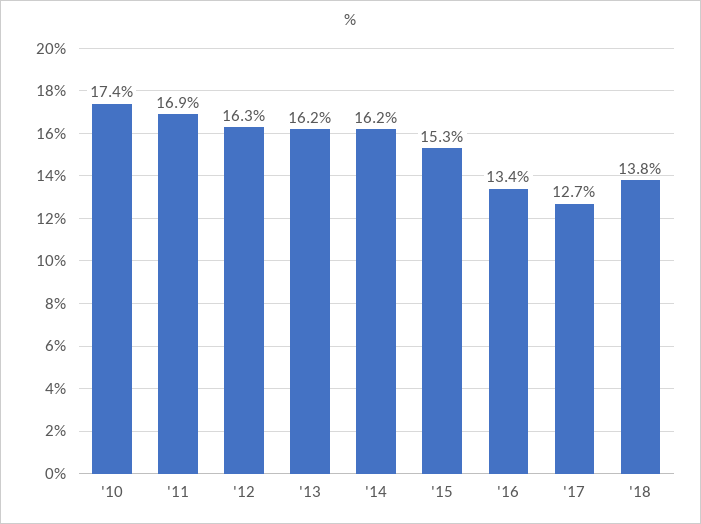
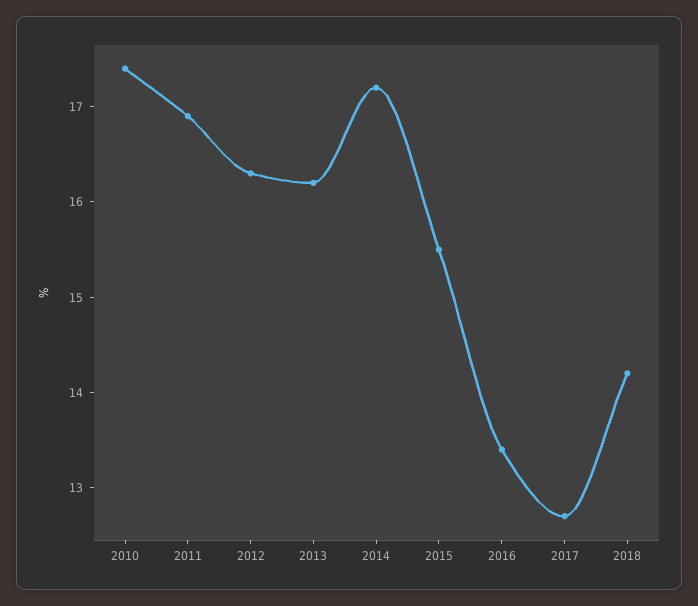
  {
    "'10": 17.4,
    "'11": 16.9,
    "'12": 16.3,
    "'13": 16.2,
-   "'14": 16.2,
+   "'14": 17.2,
-   "'15": 15.3,
+   "'15": 15.5,
    "'16": 13.4,
    "'17": 12.7,
-   "'18": 13.8
+   "'18": 14.2
  }

